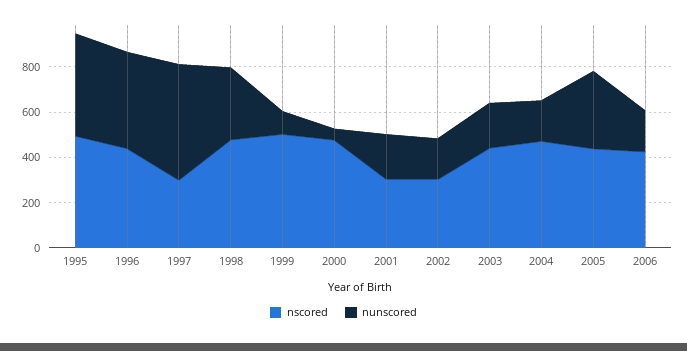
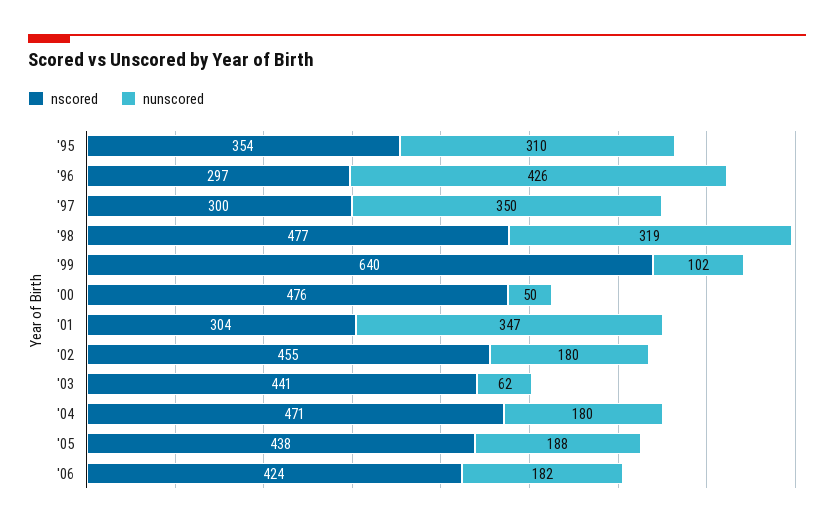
  {
    "nscored": {
-     "1995": 500,
+     "1995": 354,
-     "1996": 450,
+     "1996": 297,
      "1997": 300,
      "1998": 477,
-     "1999": 500,
+     "1999": 640,
      "2000": 476,
      "2001": 304,
-     "2002": 300,
+     "2002": 455,
      "2003": 441,
      "2004": 471,
      "2005": 438,
      "2006": 424
    },
    "nunscored": {
-     "1995": 450,
+     "1995": 310,
      "1996": 426,
-     "1997": 500,
+     "1997": 350,
      "1998": 319,
      "1999": 102,
      "2000": 50,
-     "2001": 200,
+     "2001": 347,
      "2002": 180,
-     "2003": 200,
+     "2003": 62,
      "2004": 180,
-     "2005": 350,
+     "2005": 188,
      "2006": 182
    }
  }

